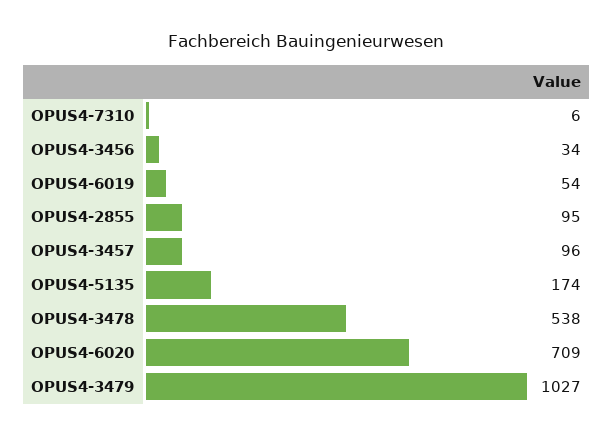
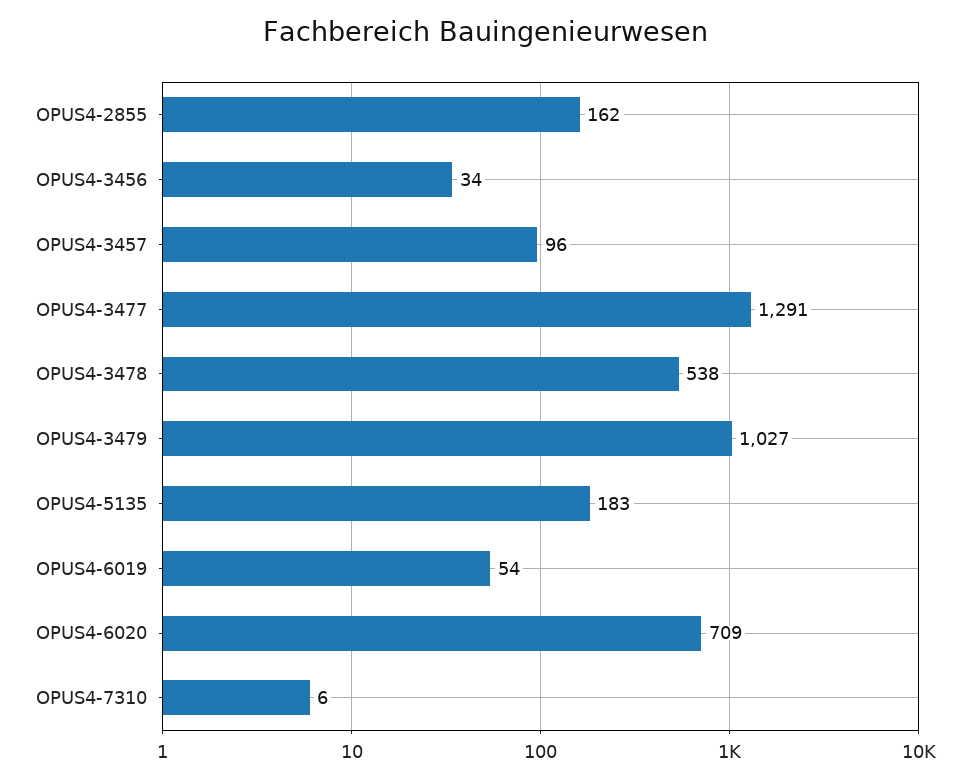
  {
    "OPUS4-7310": 6,
    "OPUS4-3456": 34,
    "OPUS4-6019": 54,
-   "OPUS4-2855": 95,
+   "OPUS4-2855": 162,
    "OPUS4-3457": 96,
-   "OPUS4-5135": 174,
+   "OPUS4-5135": 183,
    "OPUS4-3478": 538,
    "OPUS4-6020": 709,
-   "OPUS4-3479": 1027
+   "OPUS4-3479": 1027,
+   "OPUS4-3477": 1291
  }

